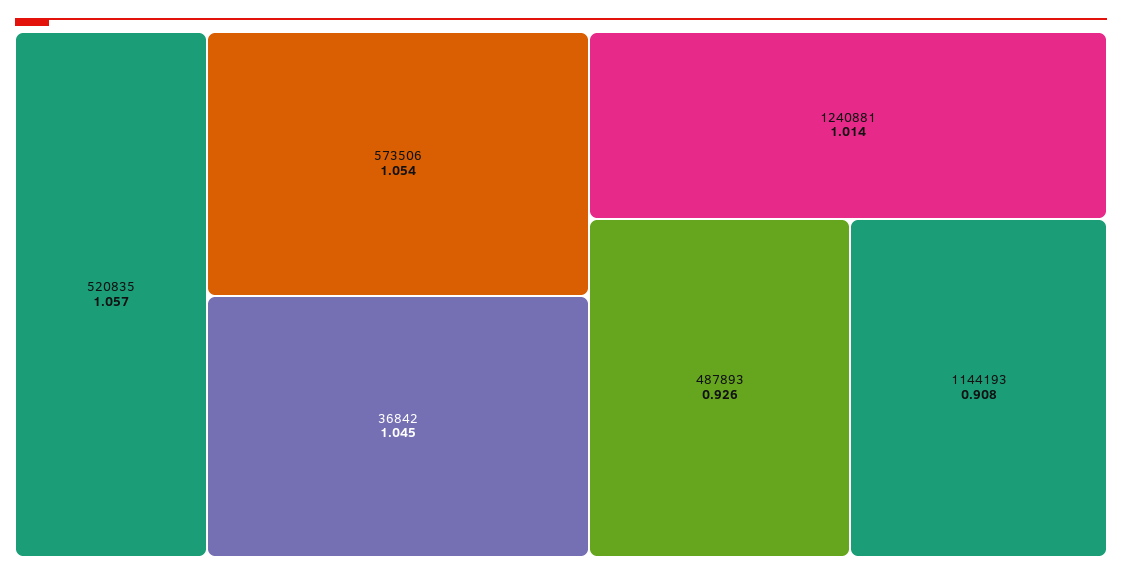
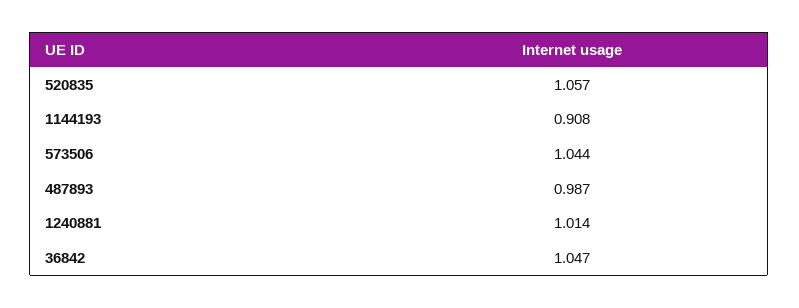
  {
    "520835": 1.057,
-   "573506": 1.054,
+   "573506": 1.044,
-   "36842": 1.045,
+   "36842": 1.047,
    "1240881": 1.014,
-   "487893": 0.926,
+   "487893": 0.987,
    "1144193": 0.908
  }

